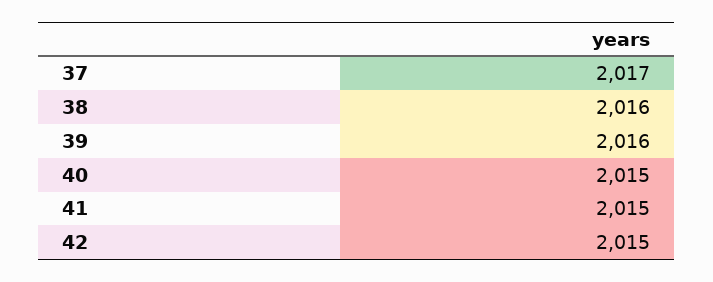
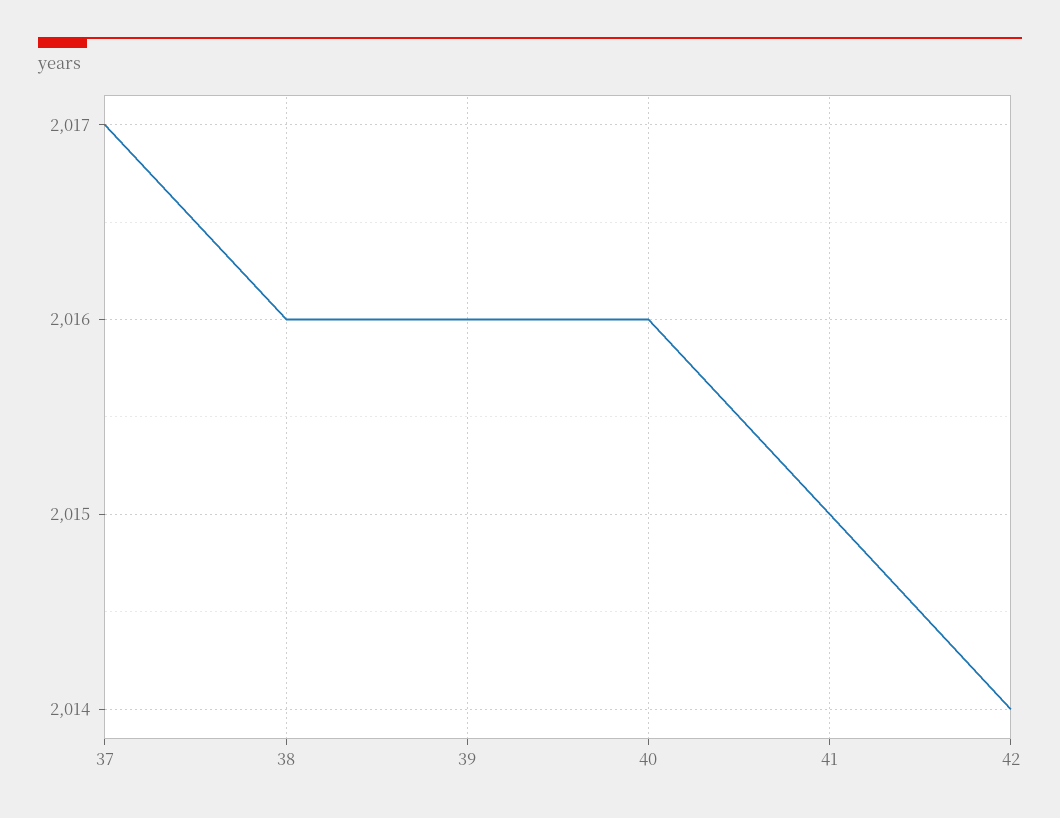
  {
    "37": 2017,
    "38": 2016,
    "39": 2016,
-   "40": 2015,
+   "40": 2016,
    "41": 2015,
-   "42": 2015
+   "42": 2014
  }

